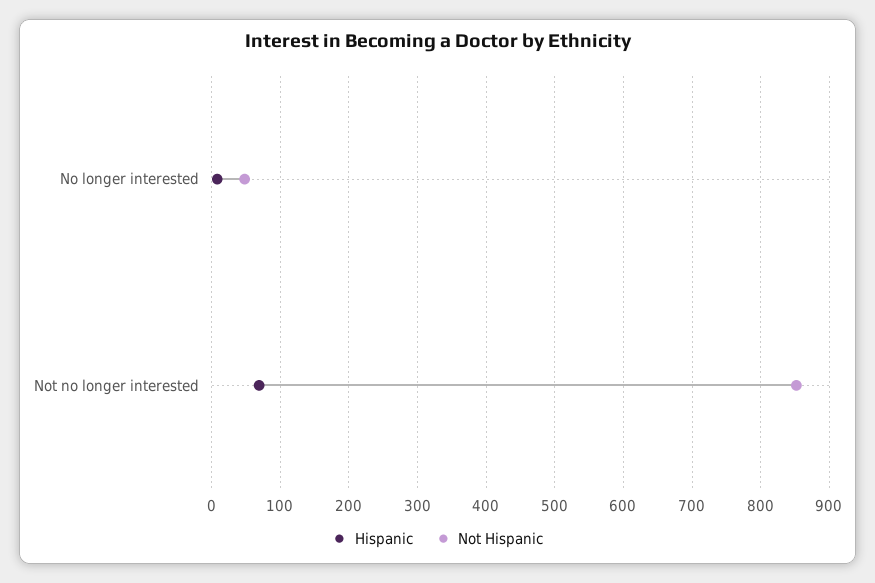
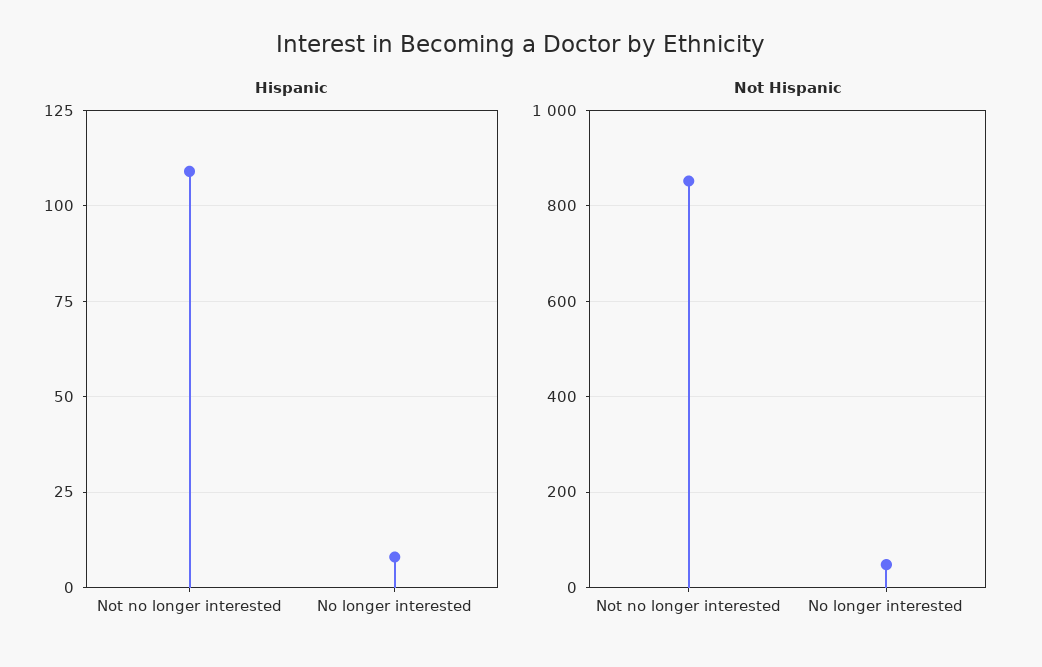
  {
    "Hispanic": {
      "No longer interested": 10,
-     "Not no longer interested": 70
+     "Not no longer interested": 110
    },
    "Not Hispanic": {
      "No longer interested": 50,
      "Not no longer interested": 850
    }
  }

